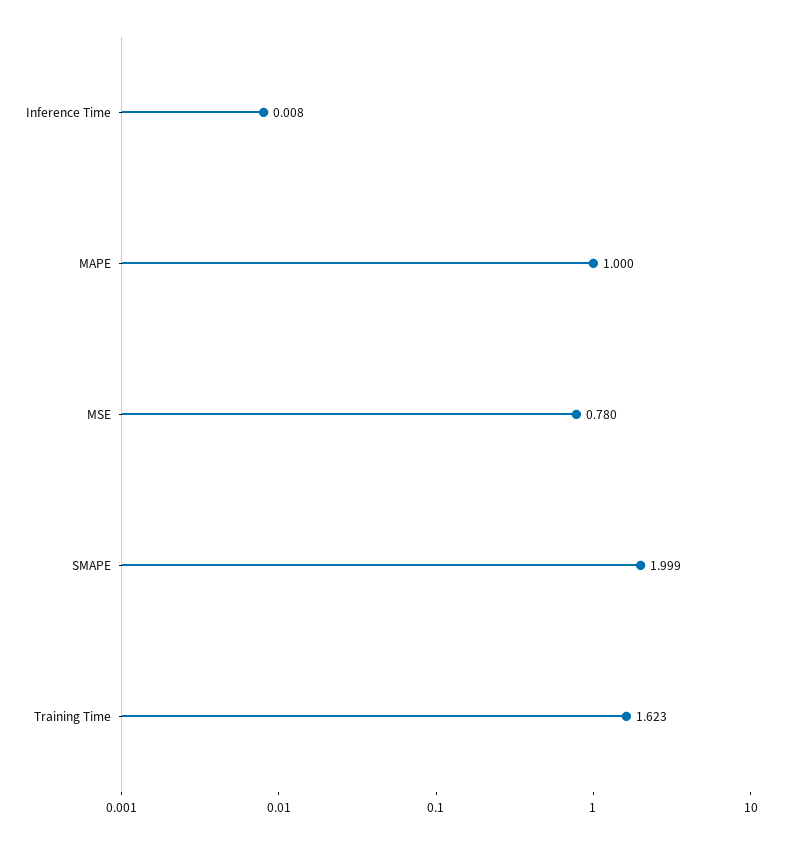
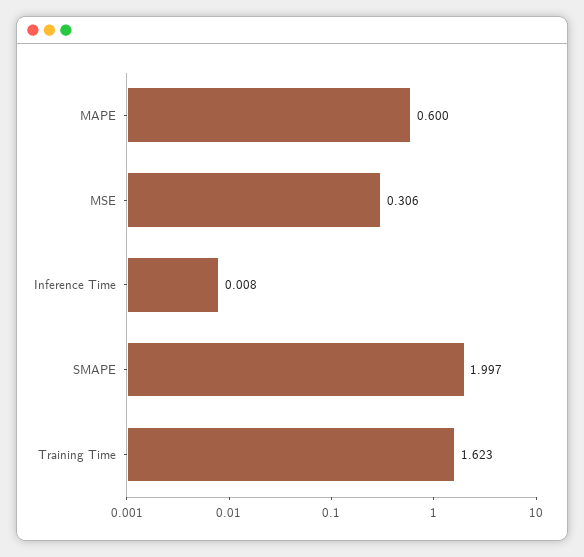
  {
    "Inference Time": 0.008,
-   "MAPE": 1,
+   "MAPE": 0.6,
-   "MSE": 0.78,
+   "MSE": 0.306,
-   "SMAPE": 1.999,
+   "SMAPE": 1.997,
    "Training Time": 1.623
  }

